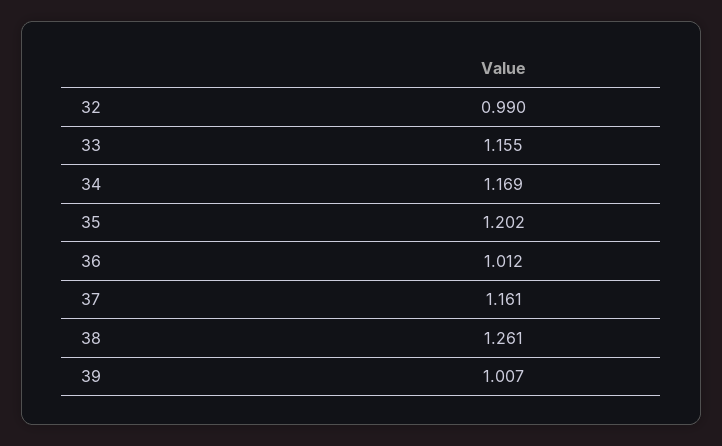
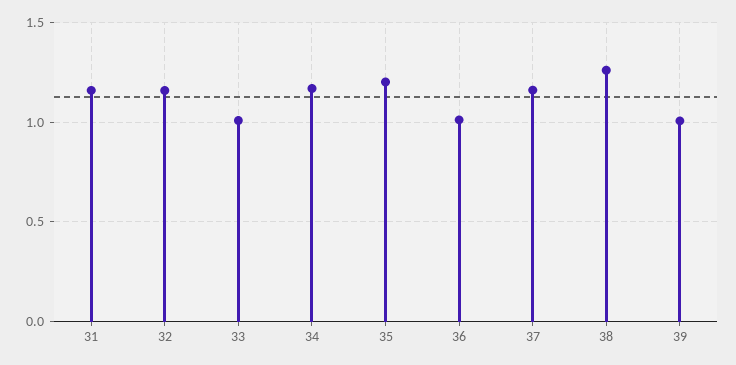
  {
-   "32": 0.99,
+   "32": 1.15,
-   "33": 1.155,
+   "33": 1,
    "34": 1.169,
    "35": 1.202,
    "36": 1.012,
    "37": 1.161,
    "38": 1.261,
-   "39": 1.007
+   "39": 1.007,
+   "31": 1.15
  }

